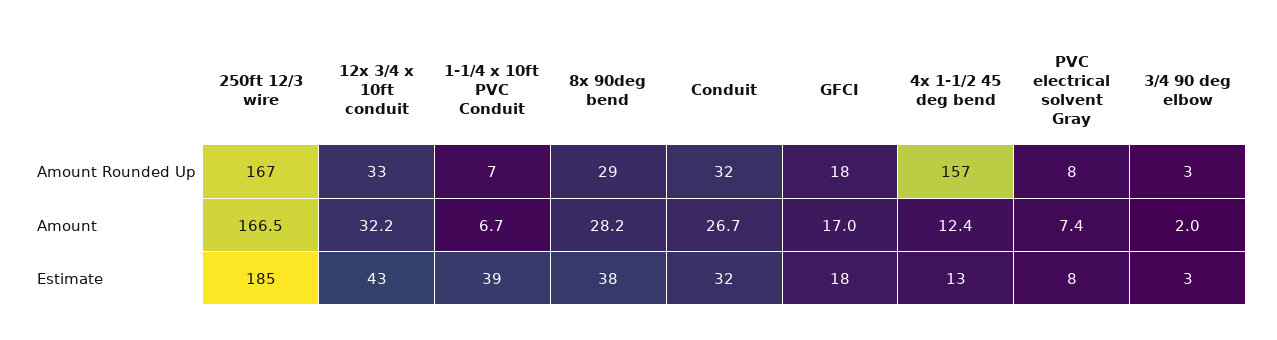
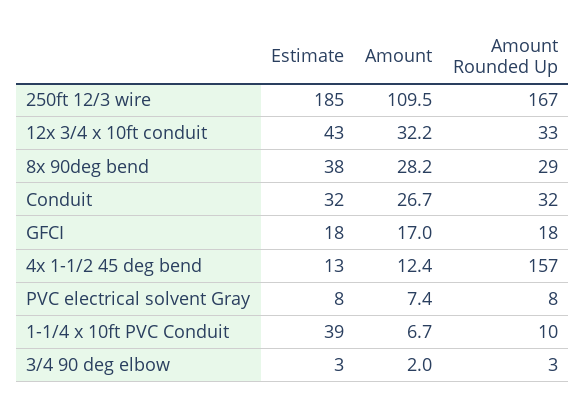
  {
    "250ft 12/3 wire": {
      "Amount Rounded Up": 167,
-     "Amount": 166.5,
+     "Amount": 109.5,
      "Estimate": 185
    },
    "12x 3/4 x 10ft conduit": {
      "Amount Rounded Up": 33,
      "Amount": 32.2,
      "Estimate": 43
    },
    "1-1/4 x 10ft PVC Conduit": {
-     "Amount Rounded Up": 7,
+     "Amount Rounded Up": 10,
      "Amount": 6.7,
      "Estimate": 39
    },
    "8x 90deg bend": {
      "Amount Rounded Up": 29,
      "Amount": 28.2,
      "Estimate": 38
    },
    "Conduit": {
      "Amount Rounded Up": 32,
      "Amount": 26.7,
      "Estimate": 32
    },
    "GFCI": {
      "Amount Rounded Up": 18,
      "Amount": 17,
      "Estimate": 18
    },
    "4x 1-1/2 45 deg bend": {
      "Amount Rounded Up": 157,
      "Amount": 12.4,
      "Estimate": 13
    },
    "PVC electrical solvent Gray": {
      "Amount Rounded Up": 8,
      "Amount": 7.4,
      "Estimate": 8
    },
    "3/4 90 deg elbow": {
      "Amount Rounded Up": 3,
      "Amount": 2,
      "Estimate": 3
    }
  }

